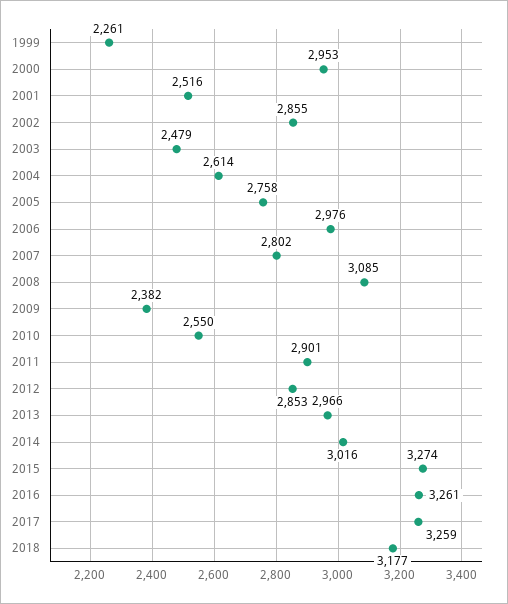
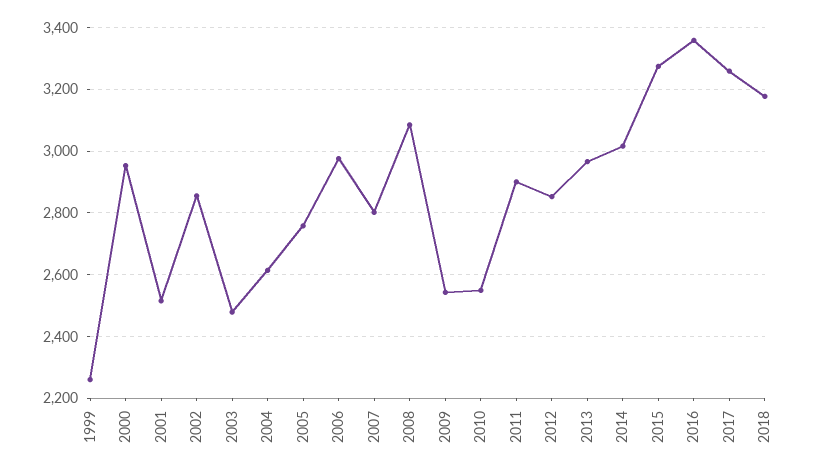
  {
    "1999": 2261,
    "2000": 2953,
    "2001": 2516,
    "2002": 2855,
    "2003": 2479,
    "2004": 2614,
    "2005": 2758,
    "2006": 2976,
    "2007": 2802,
    "2008": 3085,
-   "2009": 2382,
+   "2009": 2540,
    "2010": 2550,
    "2011": 2901,
    "2012": 2853,
    "2013": 2966,
    "2014": 3016,
    "2015": 3274,
-   "2016": 3261,
+   "2016": 3360,
    "2017": 3259,
    "2018": 3177
  }

